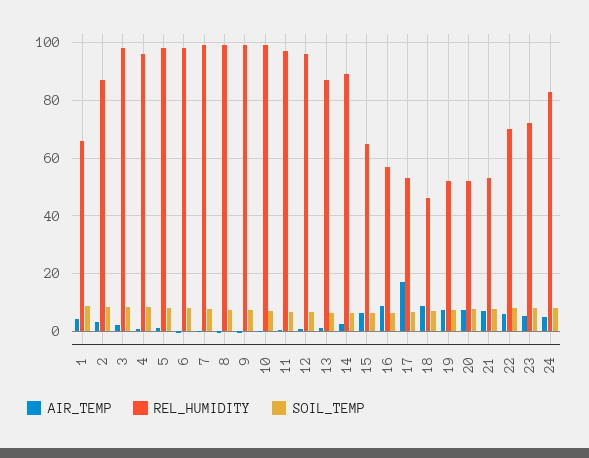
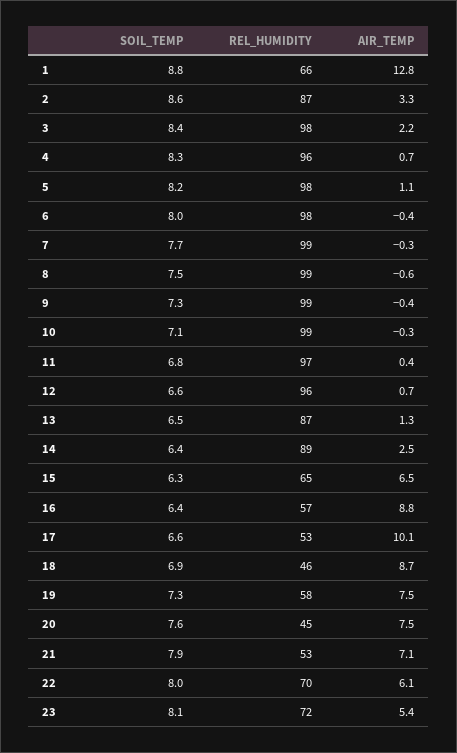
  {
    "AIR_TEMP": {
-     "1": 5,
+     "1": 12.8,
      "2": 3.3,
      "3": 2.2,
      "4": 0.7,
      "5": 1.1,
      "6": -0.4,
      "7": -0.3,
      "8": -0.6,
      "9": -0.4,
      "10": -0.3,
      "11": 0.4,
      "12": 0.7,
      "13": 1.3,
      "14": 2.5,
      "15": 6.5,
      "16": 8.8,
-     "17": 17.5,
+     "17": 10.1,
      "18": 8.7,
      "19": 7.5,
      "20": 7.5,
      "21": 7.1,
      "22": 6.1,
-     "23": 5.4,
+     "23": 5.4
-     "24": 5
    },
    "REL_HUMIDITY": {
      "1": 66,
      "2": 87,
      "3": 98,
      "4": 96,
      "5": 98,
      "6": 98,
      "7": 99,
      "8": 99,
      "9": 99,
      "10": 99,
      "11": 97,
      "12": 96,
      "13": 87,
      "14": 89,
      "15": 65,
      "16": 57,
      "17": 53,
      "18": 46,
-     "19": 52.5,
+     "19": 58,
-     "20": 52.5,
+     "20": 45,
      "21": 53,
      "22": 70,
-     "23": 72,
+     "23": 72
-     "24": 82.5
    },
    "SOIL_TEMP": {
      "1": 8.8,
      "2": 8.6,
      "3": 8.4,
      "4": 8.3,
      "5": 8.2,
      "6": 8,
      "7": 7.7,
      "8": 7.5,
      "9": 7.3,
      "10": 7.1,
      "11": 6.8,
      "12": 6.6,
      "13": 6.5,
      "14": 6.4,
      "15": 6.3,
      "16": 6.4,
      "17": 6.6,
      "18": 6.9,
      "19": 7.3,
      "20": 7.6,
      "21": 7.9,
      "22": 8,
-     "23": 8.1,
+     "23": 8.1
-     "24": 7.5
    }
  }

